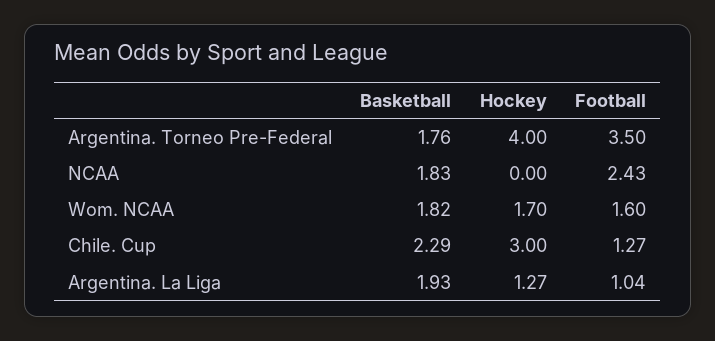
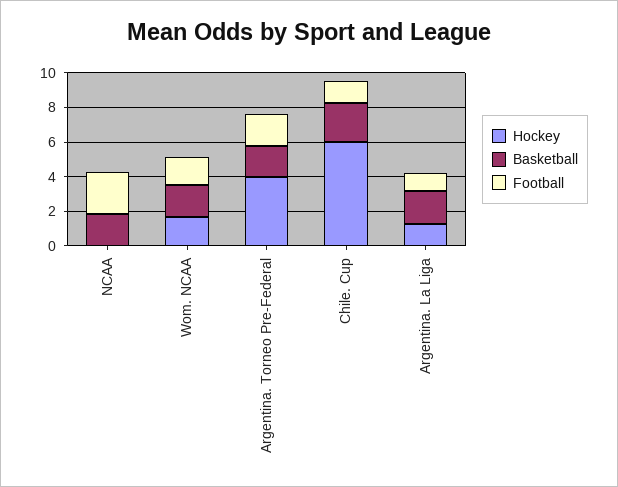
  {
    "Basketball": {
      "Argentina. Torneo Pre-Federal": 1.76,
      "NCAA": 1.83,
      "Wom. NCAA": 1.82,
      "Chile. Cup": 2.29,
      "Argentina. La Liga": 1.93
    },
    "Hockey": {
      "Argentina. Torneo Pre-Federal": 4,
      "NCAA": 0,
      "Wom. NCAA": 1.7,
-     "Chile. Cup": 3,
+     "Chile. Cup": 6,
      "Argentina. La Liga": 1.27
    },
    "Football": {
-     "Argentina. Torneo Pre-Federal": 3.5,
+     "Argentina. Torneo Pre-Federal": 2,
      "NCAA": 2.43,
      "Wom. NCAA": 1.6,
      "Chile. Cup": 1.27,
      "Argentina. La Liga": 1.04
    }
  }

